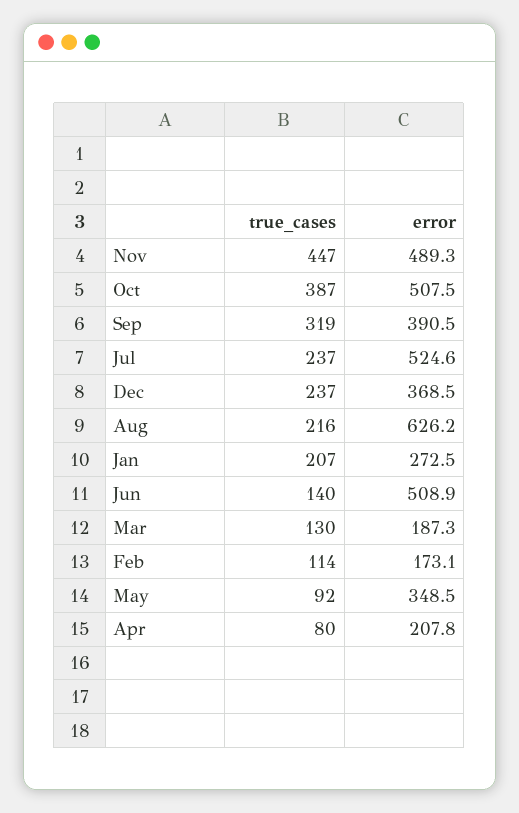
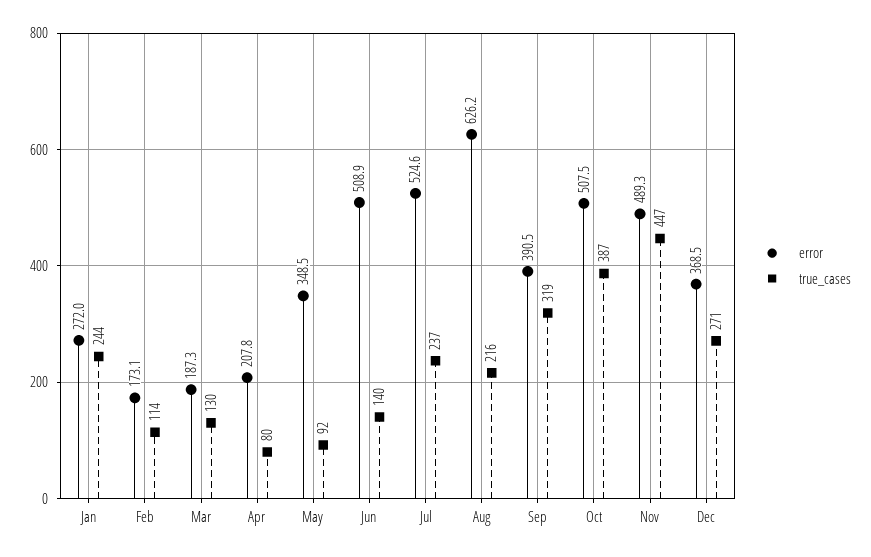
  {
    "true_cases": {
      "Nov": 447,
      "Oct": 387,
      "Sep": 319,
      "Jul": 237,
-     "Dec": 237,
+     "Dec": 271,
      "Aug": 216,
-     "Jan": 207,
+     "Jan": 244,
      "Jun": 140,
      "Mar": 130,
      "Feb": 114,
      "May": 92,
      "Apr": 80
    },
    "error": {
      "Nov": 489.3,
      "Oct": 507.5,
      "Sep": 390.5,
      "Jul": 524.6,
      "Dec": 368.5,
      "Aug": 626.2,
-     "Jan": 272.5,
+     "Jan": 272,
      "Jun": 508.9,
      "Mar": 187.3,
      "Feb": 173.1,
      "May": 348.5,
      "Apr": 207.8
    }
  }

